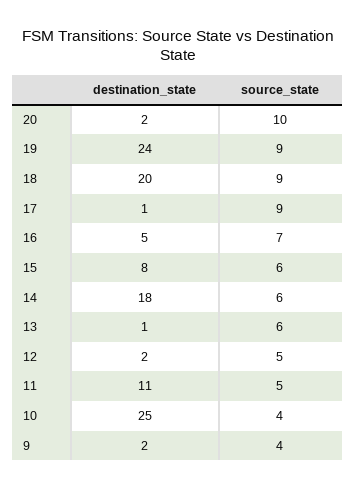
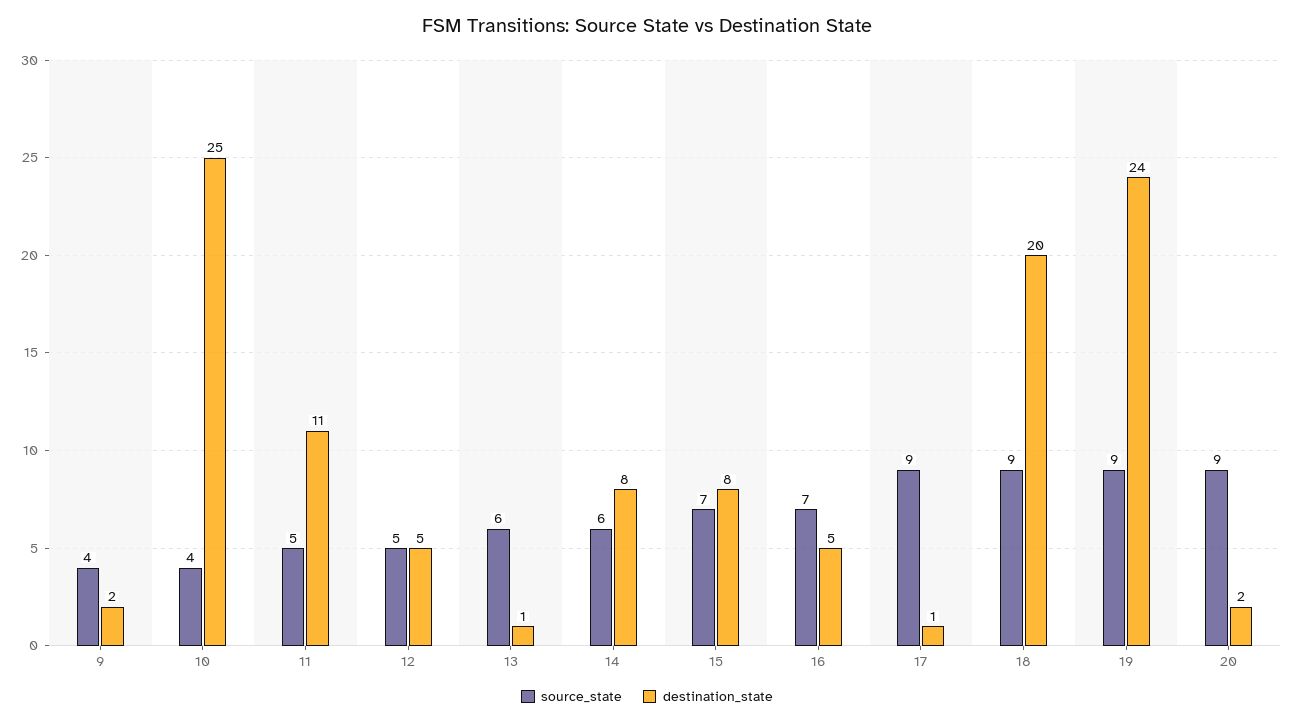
  {
    "destination_state": {
      "20": 2,
      "19": 24,
      "18": 20,
      "17": 1,
      "16": 5,
      "15": 8,
-     "14": 18,
+     "14": 8,
      "13": 1,
-     "12": 2,
+     "12": 5,
      "11": 11,
      "10": 25,
      "9": 2
    },
    "source_state": {
-     "20": 10,
+     "20": 9,
      "19": 9,
      "18": 9,
      "17": 9,
      "16": 7,
-     "15": 6,
+     "15": 7,
      "14": 6,
      "13": 6,
      "12": 5,
      "11": 5,
      "10": 4,
      "9": 4
    }
  }

